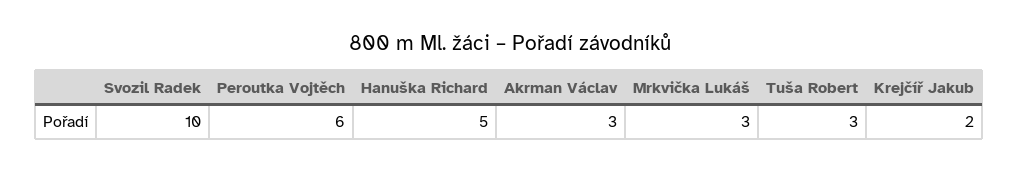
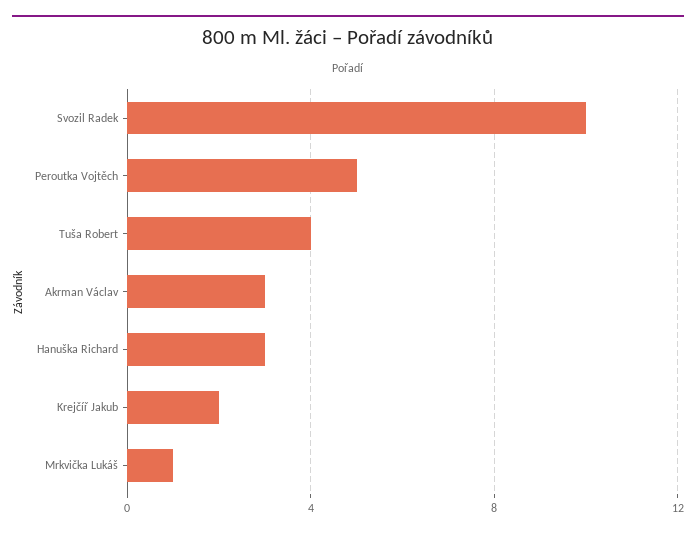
  {
    "Svozil Radek": 10,
-   "Peroutka Vojtěch": 6,
+   "Peroutka Vojtěch": 5,
-   "Hanuška Richard": 5,
+   "Hanuška Richard": 3,
    "Akrman Václav": 3,
-   "Mrkvička Lukáš": 3,
+   "Mrkvička Lukáš": 1,
-   "Tuša Robert": 3,
+   "Tuša Robert": 4,
    "Krejčíř Jakub": 2
  }

